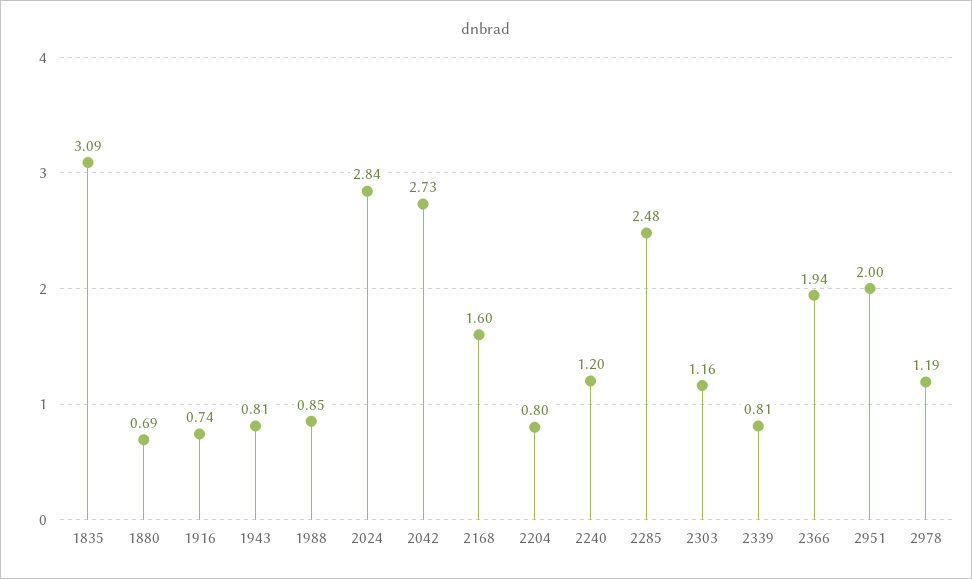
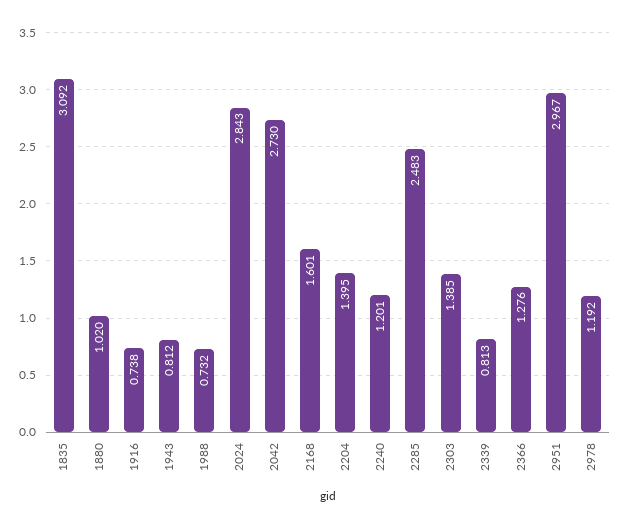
  {
    "1835": 3.092,
-   "1880": 0.69,
+   "1880": 1.02,
    "1916": 0.738,
    "1943": 0.812,
-   "1988": 0.85,
+   "1988": 0.732,
    "2024": 2.843,
    "2042": 2.73,
    "2168": 1.601,
-   "2204": 0.8,
+   "2204": 1.395,
    "2240": 1.201,
    "2285": 2.483,
-   "2303": 1.16,
+   "2303": 1.385,
    "2339": 0.813,
-   "2366": 1.94,
+   "2366": 1.276,
-   "2951": 2,
+   "2951": 2.967,
    "2978": 1.192
  }

